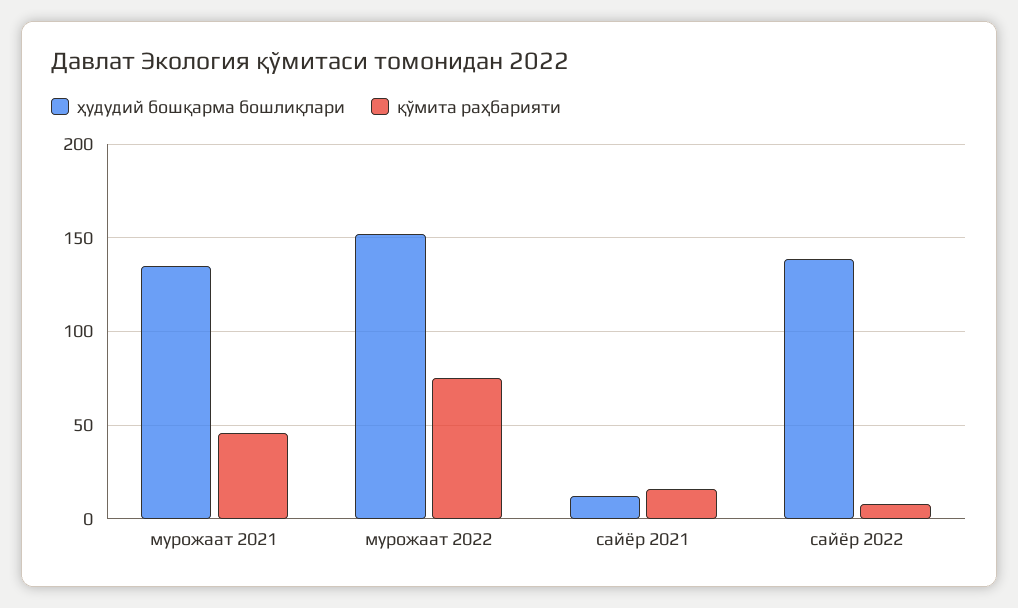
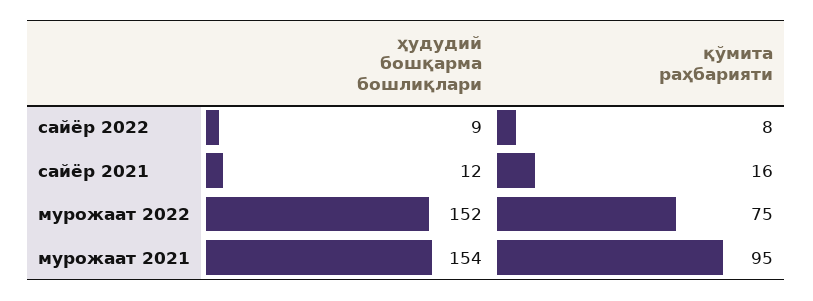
  {
    "ҳудудий бошқарма бошлиқлари": {
-     "мурожаат 2021": 135,
+     "мурожаат 2021": 154,
      "мурожаат 2022": 152,
      "сайёр 2021": 12,
-     "сайёр 2022": 140
+     "сайёр 2022": 9
    },
    "қўмита раҳбарияти": {
-     "мурожаат 2021": 45,
+     "мурожаат 2021": 95,
      "мурожаат 2022": 75,
      "сайёр 2021": 16,
      "сайёр 2022": 8
    }
  }

